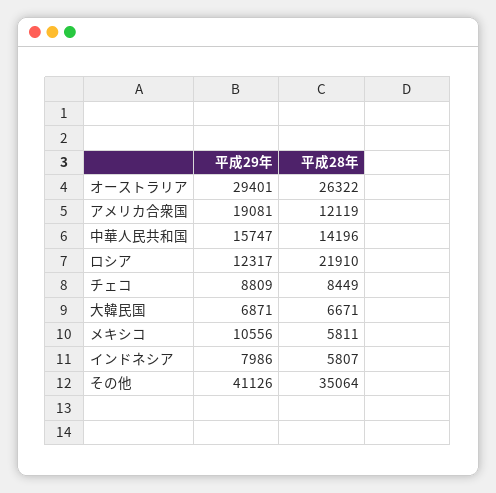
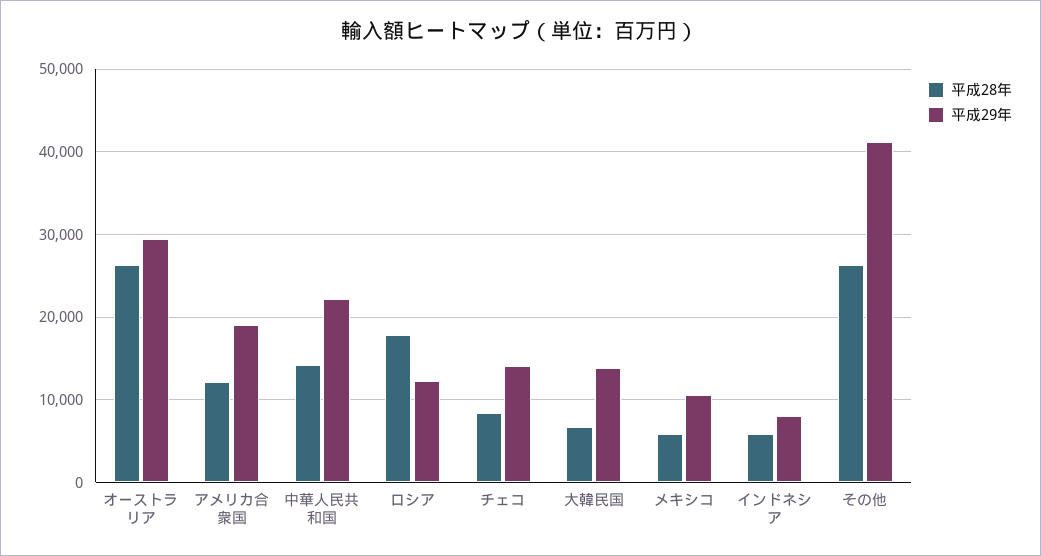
  {
    "平成29年": {
      "オーストラリア": 29401,
      "アメリカ合衆国": 19081,
-     "中華人民共和国": 15747,
+     "中華人民共和国": 22000,
      "ロシア": 12317,
-     "チェコ": 8809,
+     "チェコ": 14000,
-     "大韓民国": 6871,
+     "大韓民国": 14000,
      "メキシコ": 10556,
      "インドネシア": 7986,
      "その他": 41126
    },
    "平成28年": {
      "オーストラリア": 26322,
      "アメリカ合衆国": 12119,
      "中華人民共和国": 14196,
-     "ロシア": 21910,
+     "ロシア": 18000,
      "チェコ": 8449,
      "大韓民国": 6671,
      "メキシコ": 5811,
      "インドネシア": 5807,
-     "その他": 35064
+     "その他": 26000
    }
  }

